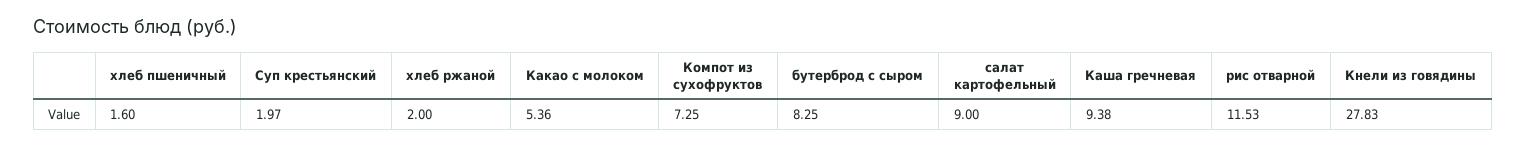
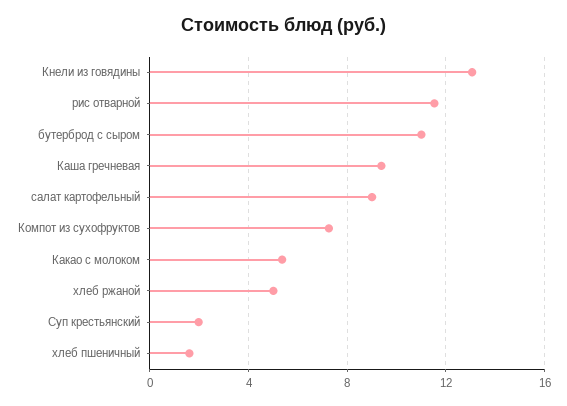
  {
    "хлеб пшеничный": 1.6,
    "Суп крестьянский": 1.97,
-   "хлеб ржаной": 2,
+   "хлеб ржаной": 5,
    "Какао с молоком": 5.36,
    "Компот из сухофруктов": 7.25,
-   "бутерброд с сыром": 8.25,
+   "бутерброд с сыром": 11,
    "салат картофельный": 9,
    "Каша гречневая": 9.38,
    "рис отварной": 11.53,
-   "Кнели из говядины": 27.83
+   "Кнели из говядины": 13
  }

